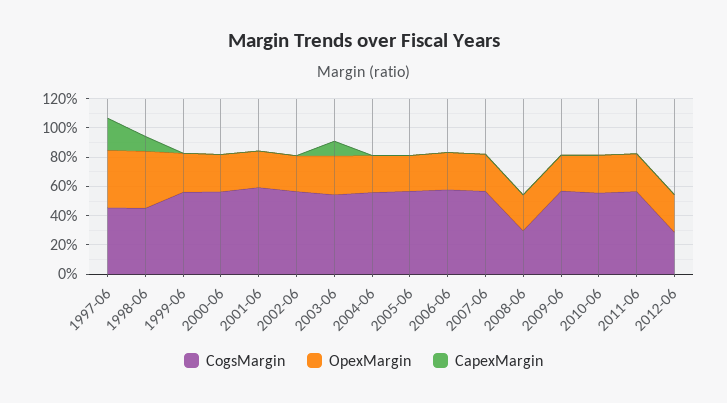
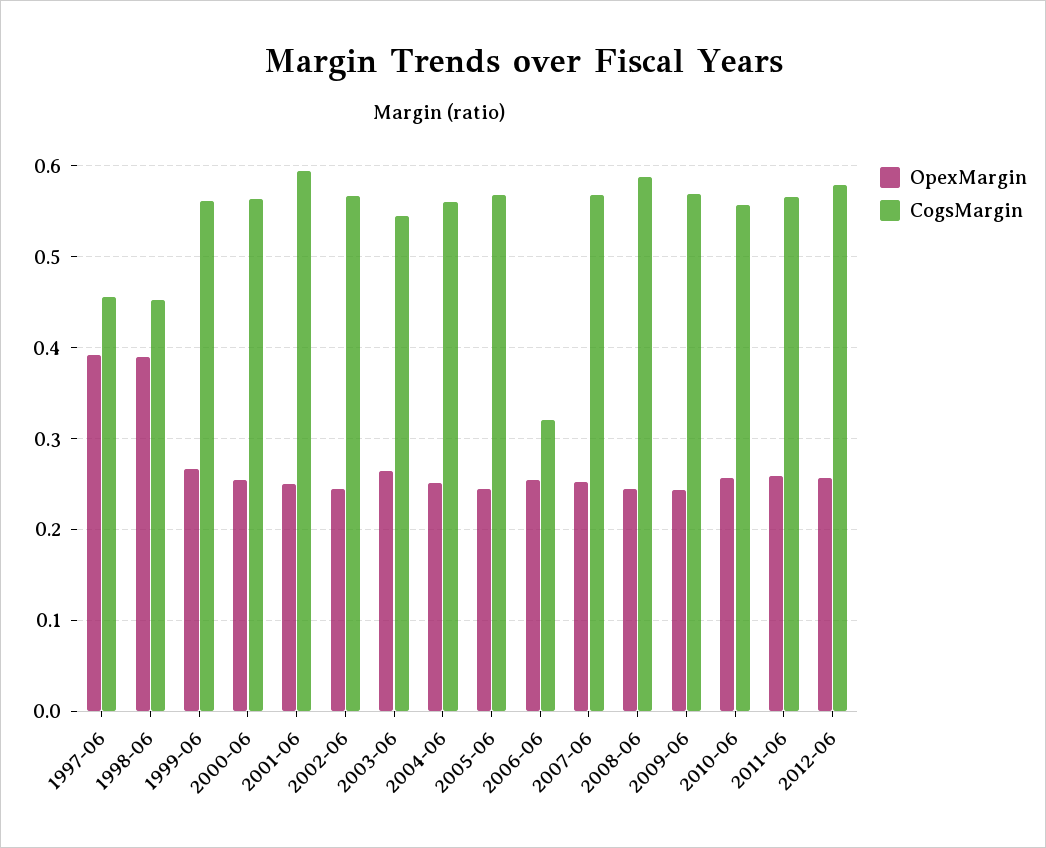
  {
    "CogsMargin": {
      "1997-06": 0.46,
      "1998-06": 0.45,
      "1999-06": 0.56,
      "2000-06": 0.56,
      "2001-06": 0.59,
      "2002-06": 0.57,
      "2003-06": 0.54,
      "2004-06": 0.56,
      "2005-06": 0.57,
-     "2006-06": 0.6,
+     "2006-06": 0.32,
      "2007-06": 0.57,
-     "2008-06": 0.3,
+     "2008-06": 0.59,
      "2009-06": 0.57,
      "2010-06": 0.56,
      "2011-06": 0.57,
-     "2012-06": 0.3
+     "2012-06": 0.58
    },
    "OpexMargin": {
      "1997-06": 0.39,
      "1998-06": 0.39,
      "1999-06": 0.27,
      "2000-06": 0.25,
      "2001-06": 0.25,
      "2002-06": 0.24,
      "2003-06": 0.26,
      "2004-06": 0.25,
      "2005-06": 0.24,
      "2006-06": 0.25,
      "2007-06": 0.25,
      "2008-06": 0.24,
      "2009-06": 0.24,
      "2010-06": 0.26,
      "2011-06": 0.26,
      "2012-06": 0.26
-   },
+   }
-   "CapexMargin": {
-     "1997-06": 0.2,
-     "1998-06": 0.1,
-     "1999-06": 0,
-     "2000-06": 0,
-     "2001-06": 0,
-     "2002-06": 0,
-     "2003-06": 0.1,
-     "2004-06": 0,
-     "2005-06": 0,
-     "2006-06": 0,
-     "2007-06": 0,
-     "2008-06": 0,
-     "2009-06": 0,
-     "2010-06": 0,
-     "2011-06": 0,
-     "2012-06": 0
-   }
  }

